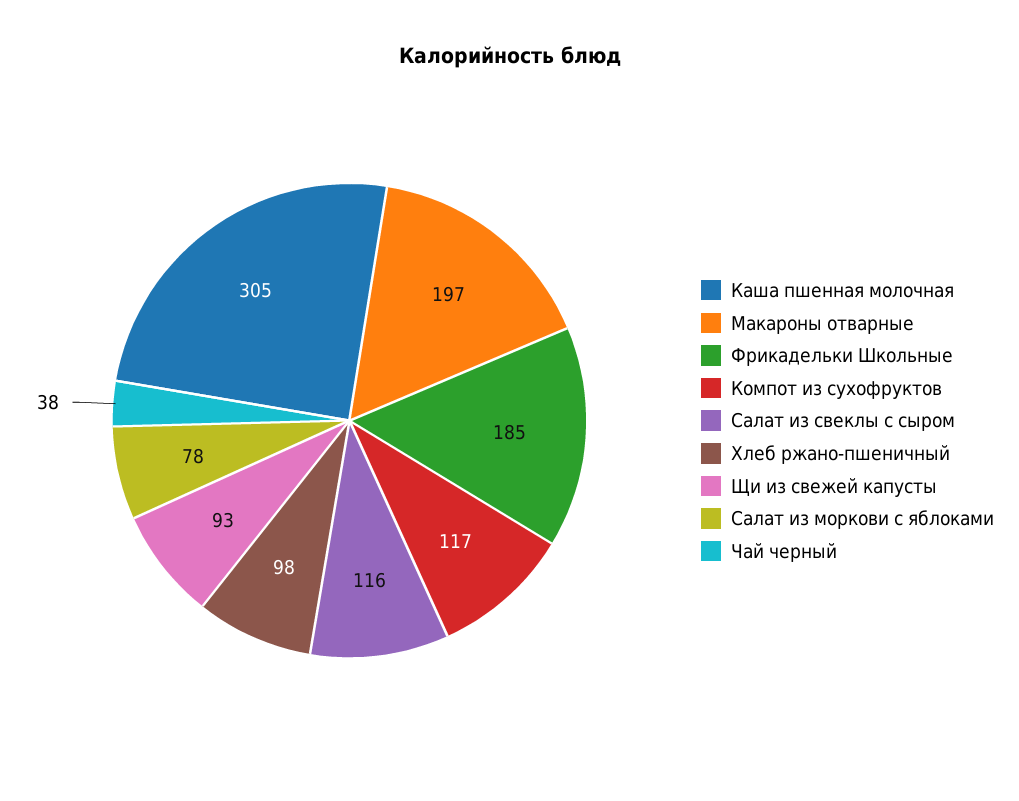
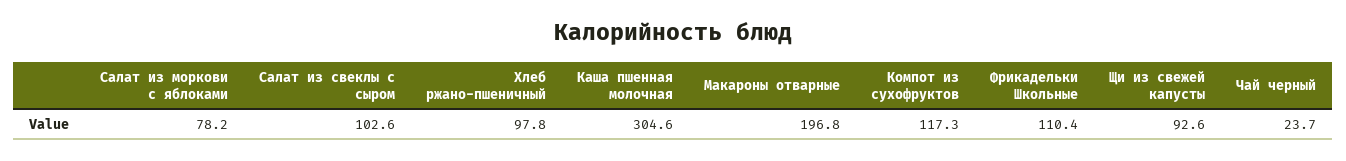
  {
    "Каша пшенная молочная": 304.6,
    "Макароны отварные": 196.8,
-   "Фрикадельки Школьные": 185,
+   "Фрикадельки Школьные": 110.4,
    "Компот из сухофруктов": 117.3,
-   "Салат из свеклы с сыром": 116,
+   "Салат из свеклы с сыром": 102.6,
    "Хлеб ржано-пшеничный": 97.8,
    "Щи из свежей капусты": 92.6,
    "Салат из моркови с яблоками": 78.2,
-   "Чай черный": 38
+   "Чай черный": 23.7
  }

